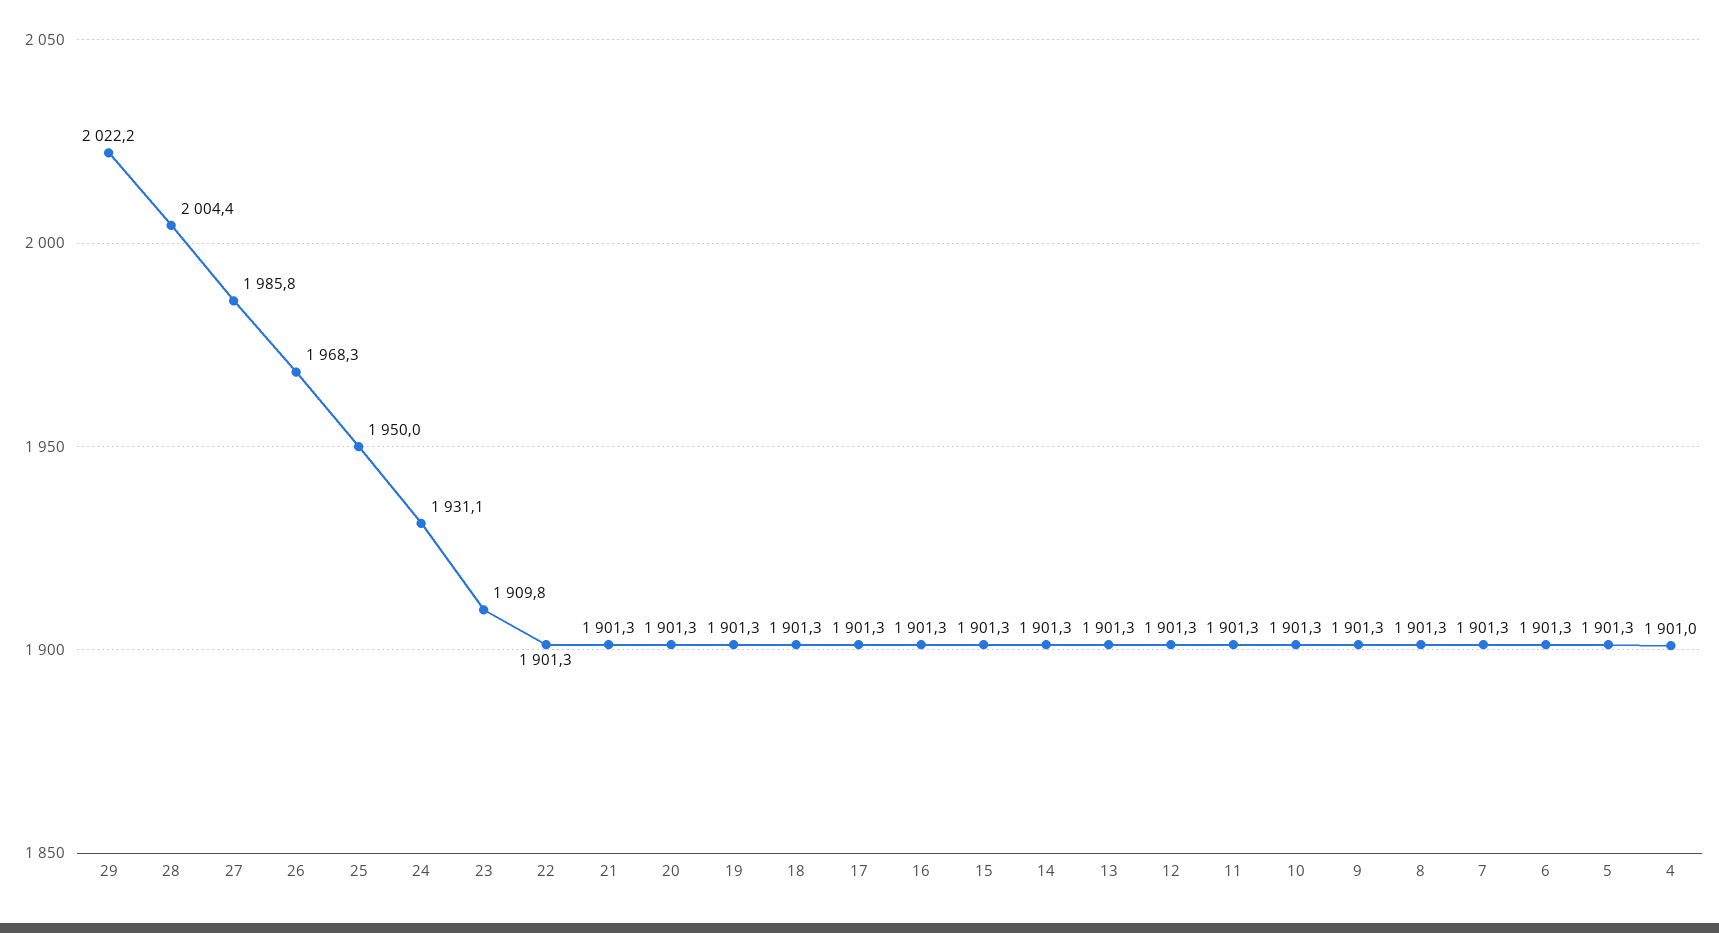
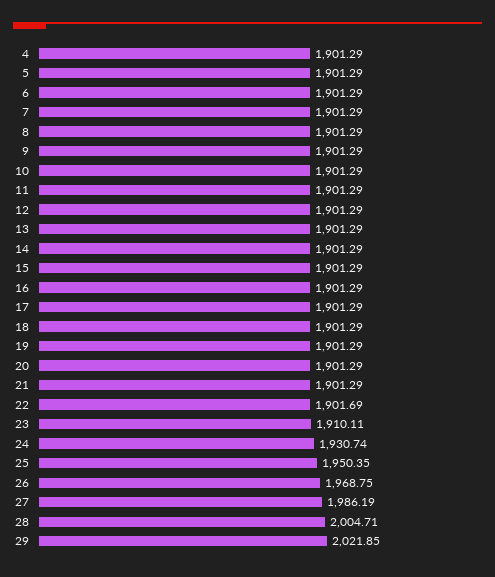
  {
-   "29": 2022.2,
+   "29": 2021.85,
-   "28": 2004.4,
+   "28": 2004.71,
-   "27": 1985.8,
+   "27": 1986.19,
-   "26": 1968.3,
+   "26": 1968.75,
-   "25": 1950,
+   "25": 1950.35,
-   "24": 1931.1,
+   "24": 1930.74,
-   "23": 1909.8,
+   "23": 1910.11,
-   "22": 1901.3,
+   "22": 1901.69,
    "21": 1901.29,
    "20": 1901.29,
    "19": 1901.29,
    "18": 1901.29,
    "17": 1901.29,
    "16": 1901.29,
    "15": 1901.29,
    "14": 1901.29,
    "13": 1901.29,
    "12": 1901.29,
    "11": 1901.29,
    "10": 1901.29,
    "9": 1901.29,
    "8": 1901.29,
    "7": 1901.29,
    "6": 1901.29,
    "5": 1901.29,
-   "4": 1901
+   "4": 1901.29
  }

